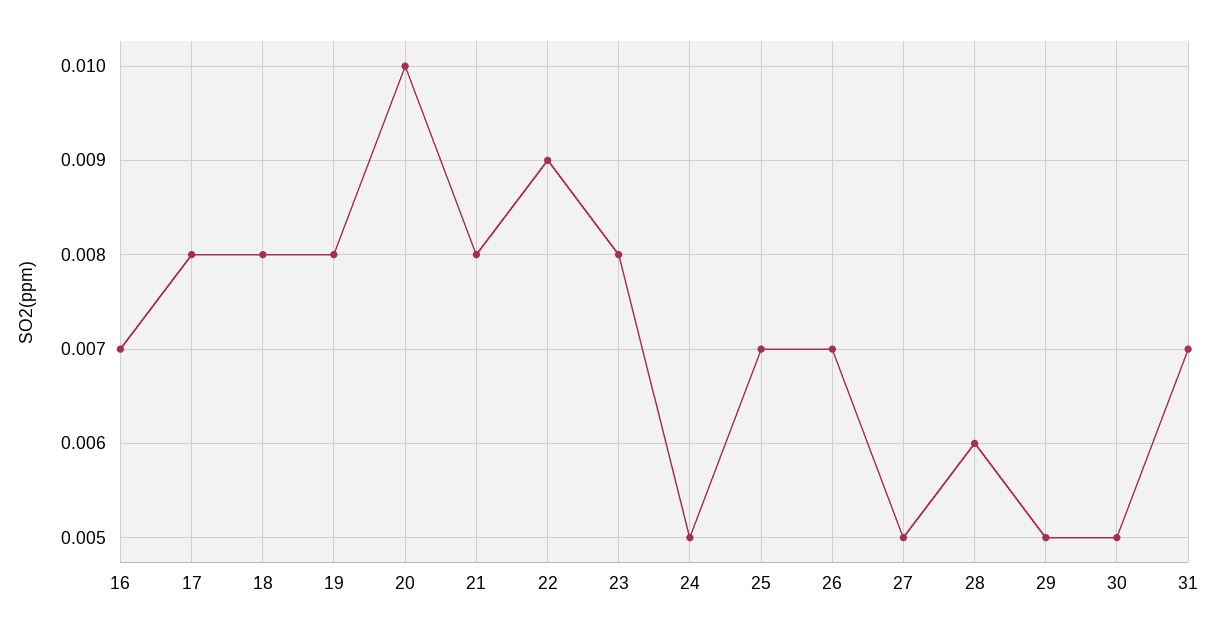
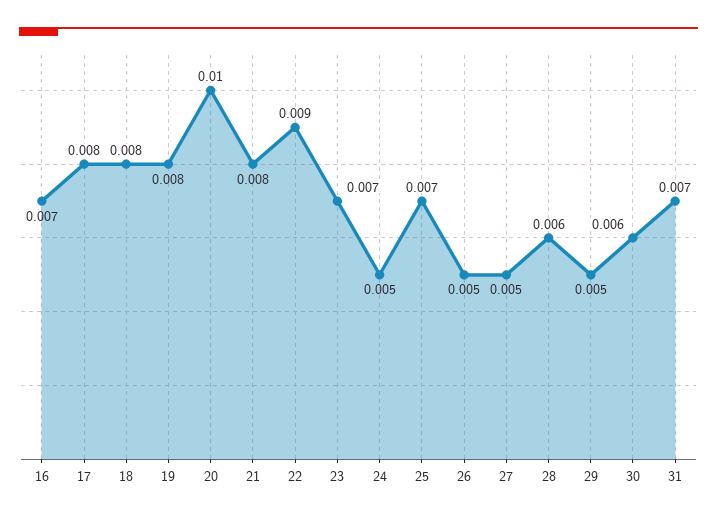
  {
    "16": 0.007,
    "17": 0.008,
    "18": 0.008,
    "19": 0.008,
    "20": 0.01,
    "21": 0.008,
    "22": 0.009,
-   "23": 0.008,
+   "23": 0.007,
    "24": 0.005,
    "25": 0.007,
-   "26": 0.007,
+   "26": 0.005,
    "27": 0.005,
    "28": 0.006,
    "29": 0.005,
-   "30": 0.005,
+   "30": 0.006,
    "31": 0.007
  }

